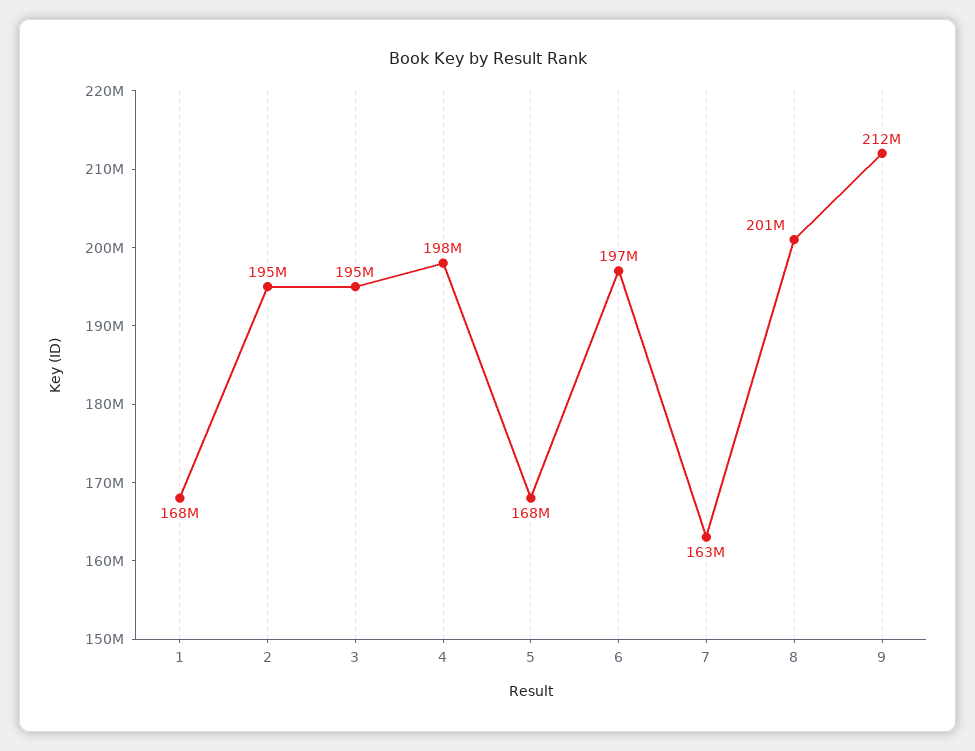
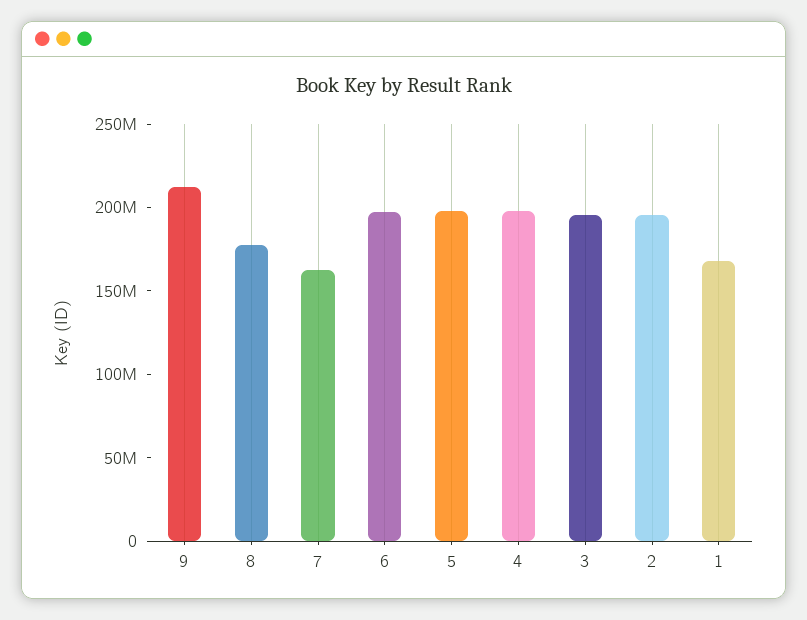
  {
    "1": 168000000,
    "2": 195000000,
    "3": 195000000,
    "4": 198000000,
-   "5": 168000000,
+   "5": 200000000,
    "6": 197000000,
    "7": 163000000,
-   "8": 201000000,
+   "8": 180000000,
    "9": 212000000
  }

